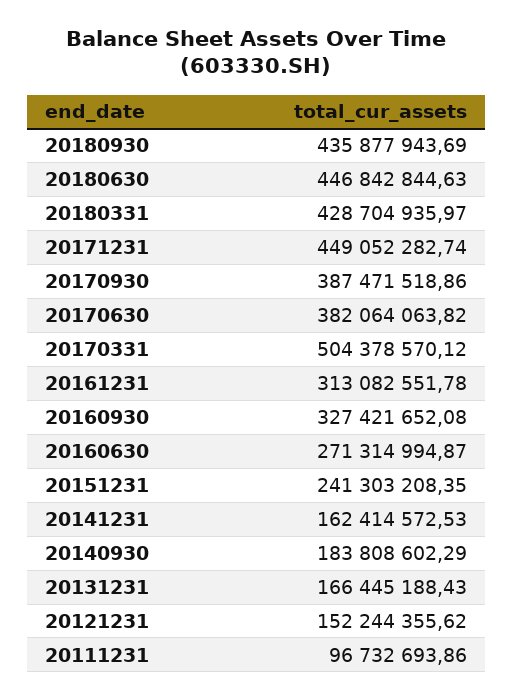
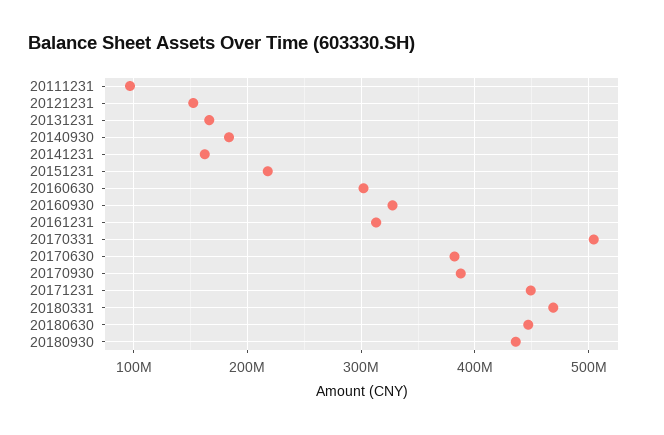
  {
    "20180930": 435877943.69,
    "20180630": 446842844.63,
-   "20180331": 428704935.97,
+   "20180331": 470000000,
    "20171231": 449052282.74,
    "20170930": 387471518.86,
    "20170630": 382064063.82,
    "20170331": 504378570.12,
    "20161231": 313082551.78,
    "20160930": 327421652.08,
-   "20160630": 271314994.87,
+   "20160630": 300000000,
-   "20151231": 241303208.35,
+   "20151231": 220000000,
    "20141231": 162414572.53,
    "20140930": 183808602.29,
    "20131231": 166445188.43,
    "20121231": 152244355.62,
    "20111231": 96732693.86
  }

